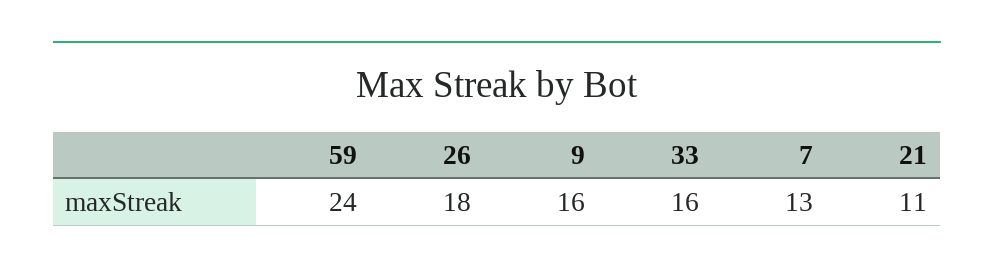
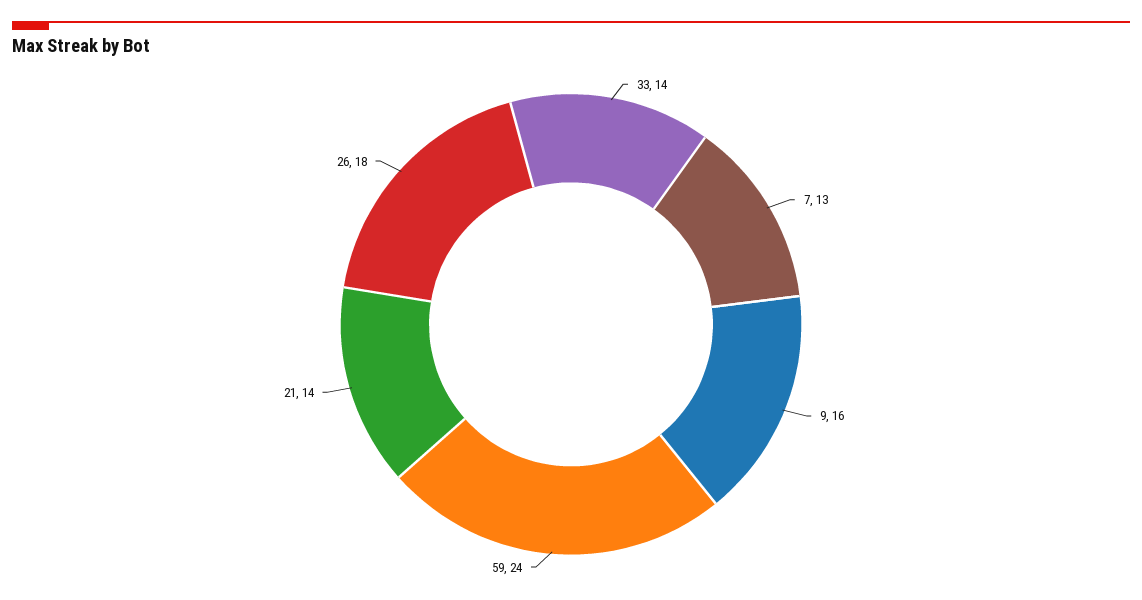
  {
    "59": 24,
    "26": 18,
    "9": 16,
-   "33": 16,
+   "33": 14,
    "7": 13,
-   "21": 11
+   "21": 14
  }

